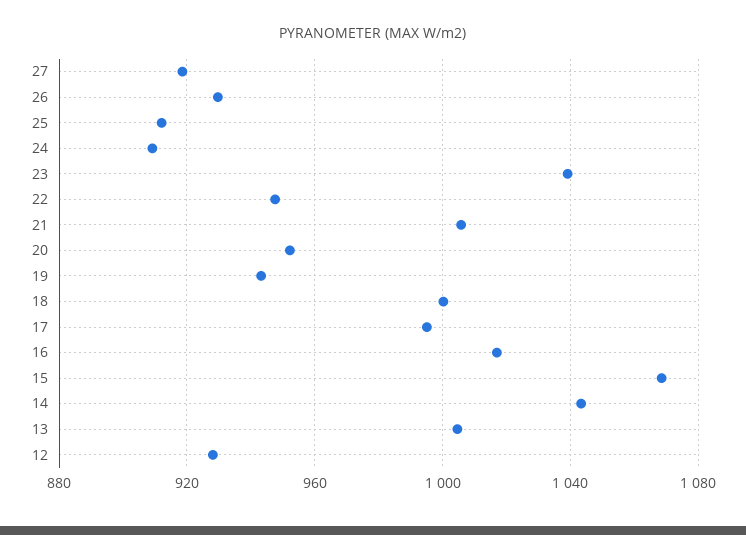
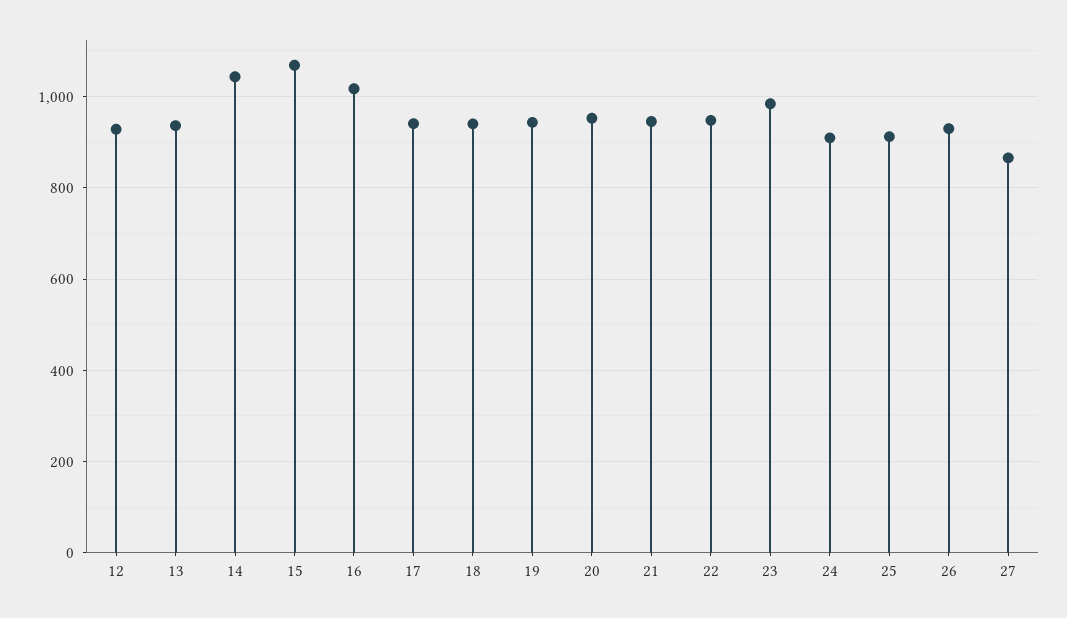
  {
-   "27": 920,
+   "27": 860,
    "26": 930,
    "25": 910,
    "24": 910,
-   "23": 1040,
+   "23": 980,
    "22": 950,
-   "21": 1005,
+   "21": 940,
    "20": 950,
    "19": 945,
-   "18": 1000,
+   "18": 940,
-   "17": 995,
+   "17": 940,
    "16": 1015,
    "15": 1070,
    "14": 1045,
-   "13": 1005,
+   "13": 940,
    "12": 930
  }

